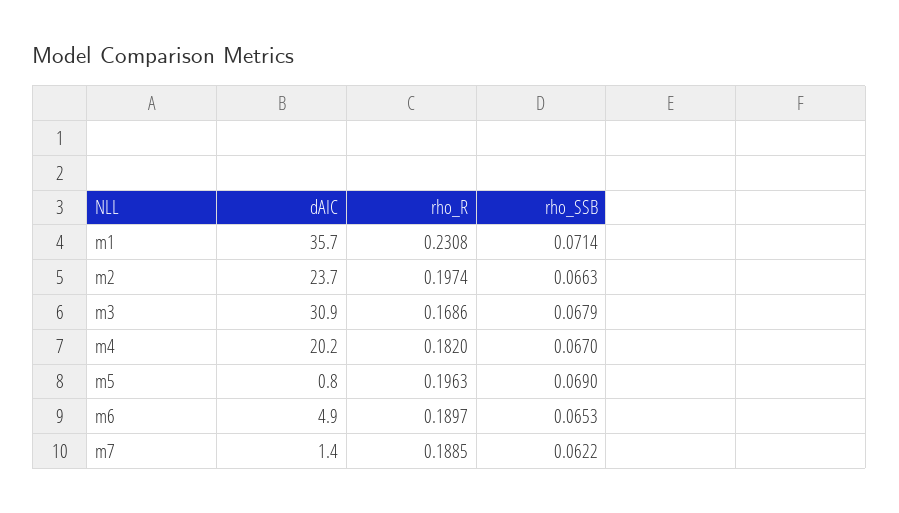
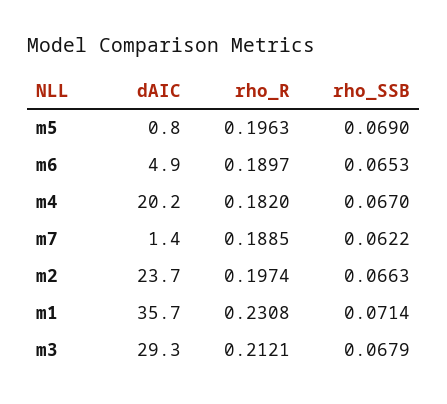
  {
    "dAIC": {
      "m1": 35.7,
      "m2": 23.7,
-     "m3": 30.9,
+     "m3": 29.3,
      "m4": 20.2,
      "m5": 0.8,
      "m6": 4.9,
      "m7": 1.4
    },
    "rho_R": {
      "m1": 0.2308,
      "m2": 0.1974,
-     "m3": 0.1686,
+     "m3": 0.2121,
      "m4": 0.182,
      "m5": 0.1963,
      "m6": 0.1897,
      "m7": 0.1885
    },
    "rho_SSB": {
      "m1": 0.0714,
      "m2": 0.0663,
      "m3": 0.0679,
      "m4": 0.067,
      "m5": 0.069,
      "m6": 0.0653,
      "m7": 0.0622
    }
  }

